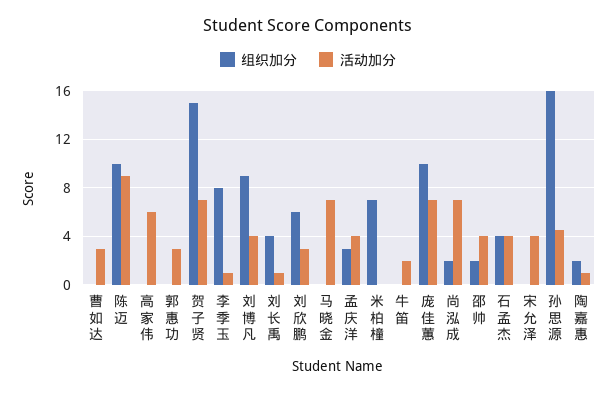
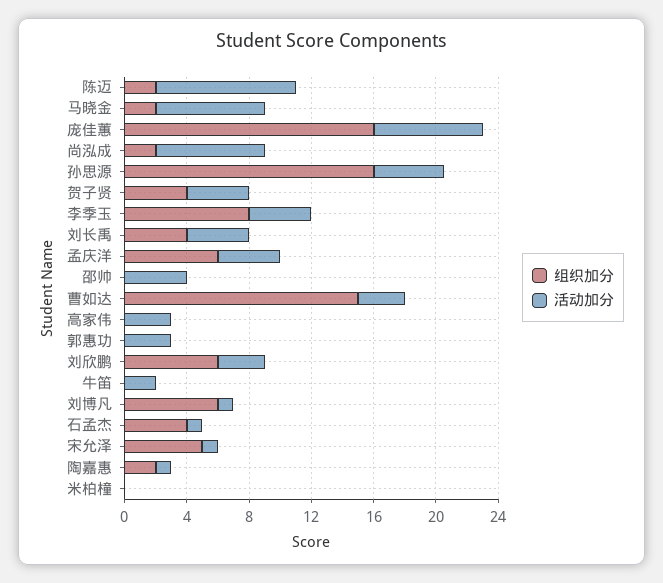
  {
    "组织加分": {
-     "曹如达": 0,
+     "曹如达": 15,
-     "陈迈": 10,
+     "陈迈": 2,
      "高家伟": 0,
      "郭惠功": 0,
-     "贺子贤": 15,
+     "贺子贤": 4,
      "李季玉": 8,
-     "刘博凡": 9,
+     "刘博凡": 6,
      "刘长禹": 4,
      "刘欣鹏": 6,
-     "马晓金": 0,
+     "马晓金": 2,
-     "孟庆洋": 3,
+     "孟庆洋": 6,
-     "米柏橦": 7,
+     "米柏橦": 0,
      "牛笛": 0,
-     "庞佳蕙": 10,
+     "庞佳蕙": 16,
      "尚泓成": 2,
-     "邵帅": 2,
+     "邵帅": 0,
      "石孟杰": 4,
-     "宋允泽": 0,
+     "宋允泽": 5,
      "孙思源": 16,
      "陶嘉惠": 2
    },
    "活动加分": {
      "曹如达": 3,
      "陈迈": 9,
-     "高家伟": 6,
+     "高家伟": 3,
      "郭惠功": 3,
-     "贺子贤": 7,
+     "贺子贤": 4,
-     "李季玉": 1,
+     "李季玉": 4,
-     "刘博凡": 4,
+     "刘博凡": 1,
-     "刘长禹": 1,
+     "刘长禹": 4,
      "刘欣鹏": 3,
      "马晓金": 7,
      "孟庆洋": 4,
      "米柏橦": 0,
      "牛笛": 2,
      "庞佳蕙": 7,
      "尚泓成": 7,
      "邵帅": 4,
-     "石孟杰": 4,
+     "石孟杰": 1,
-     "宋允泽": 4,
+     "宋允泽": 1,
      "孙思源": 4.5,
      "陶嘉惠": 1
    }
  }

